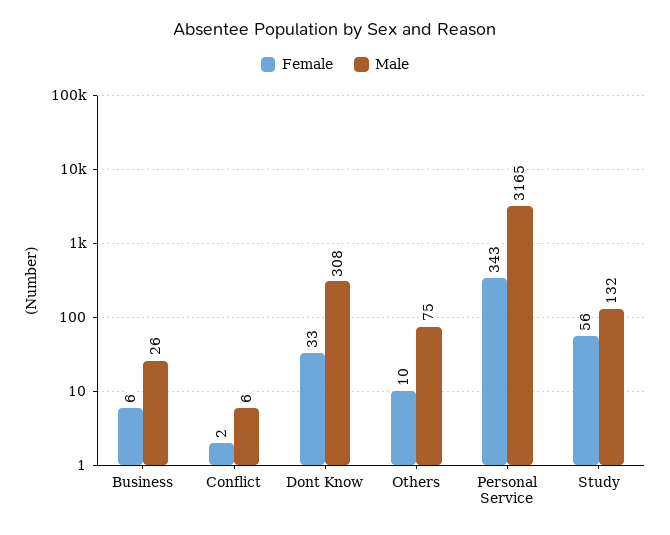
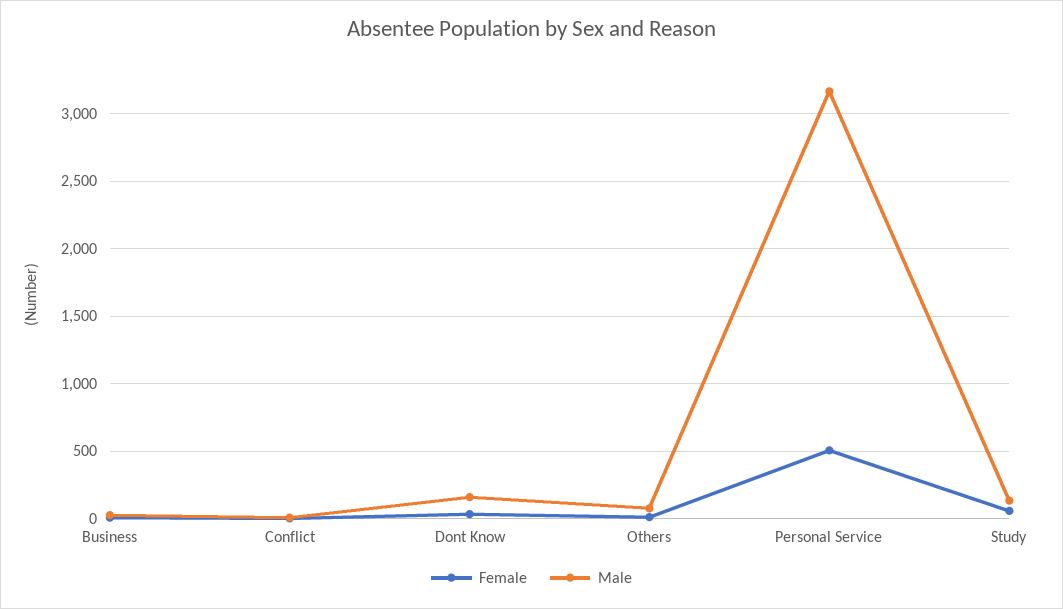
  {
    "Female": {
      "Business": 6,
      "Conflict": 2,
      "Dont Know": 33,
      "Others": 10,
-     "Personal Service": 343,
+     "Personal Service": 500,
      "Study": 56
    },
    "Male": {
      "Business": 26,
      "Conflict": 6,
-     "Dont Know": 308,
+     "Dont Know": 150,
      "Others": 75,
      "Personal Service": 3165,
      "Study": 132
    }
  }

